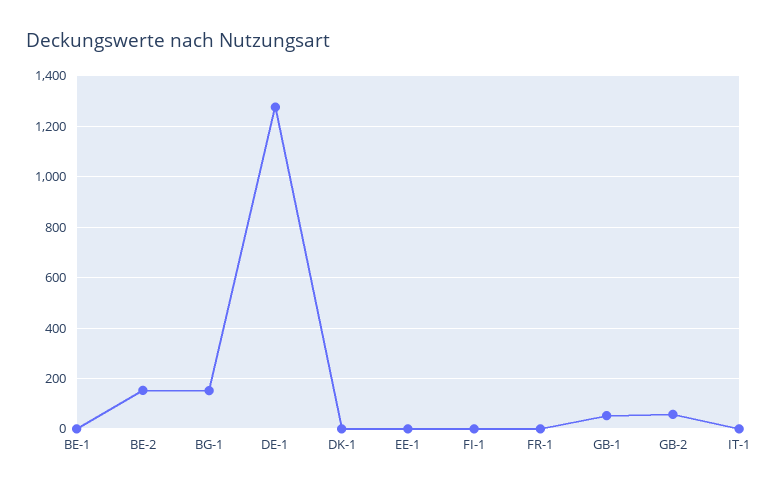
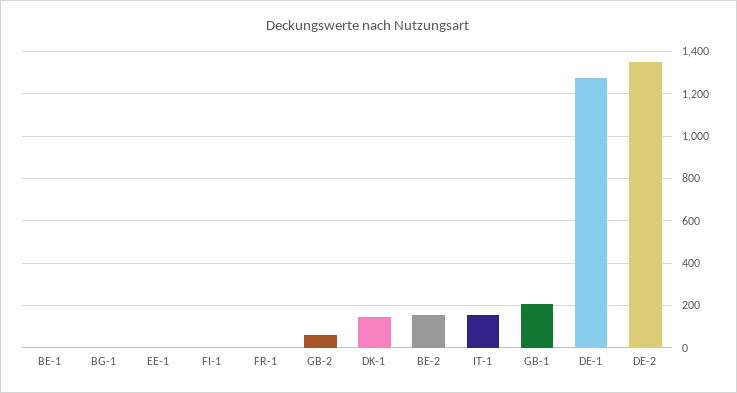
  {
    "BE-1": 0,
    "BE-2": 150,
-   "BG-1": 150,
+   "BG-1": 0,
    "DE-1": 1275,
-   "DK-1": 0,
+   "DK-1": 150,
    "EE-1": 0,
    "FI-1": 0,
    "FR-1": 0,
-   "GB-1": 50,
+   "GB-1": 200,
    "GB-2": 50,
-   "IT-1": 0
+   "IT-1": 150,
+   "DE-2": 1350
  }

